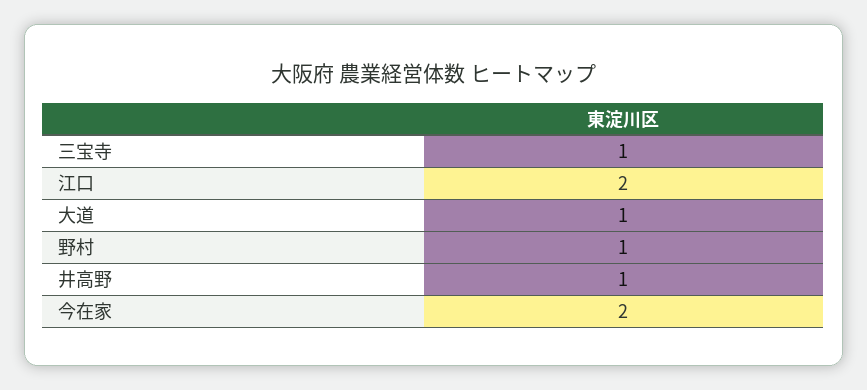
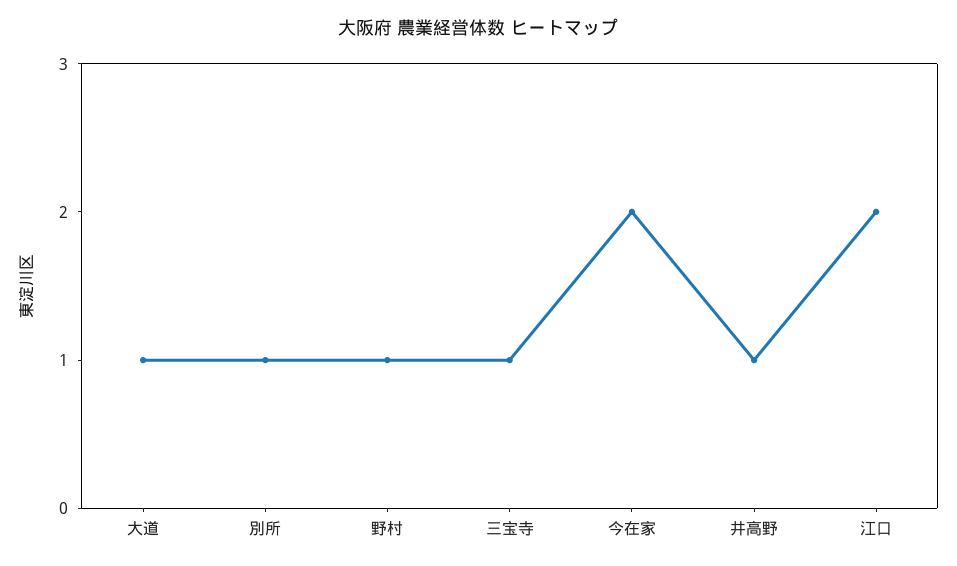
  {
    "三宝寺": 1,
    "江口": 2,
    "大道": 1,
    "野村": 1,
    "井高野": 1,
-   "今在家": 2
+   "今在家": 2,
+   "別所": 1
  }

